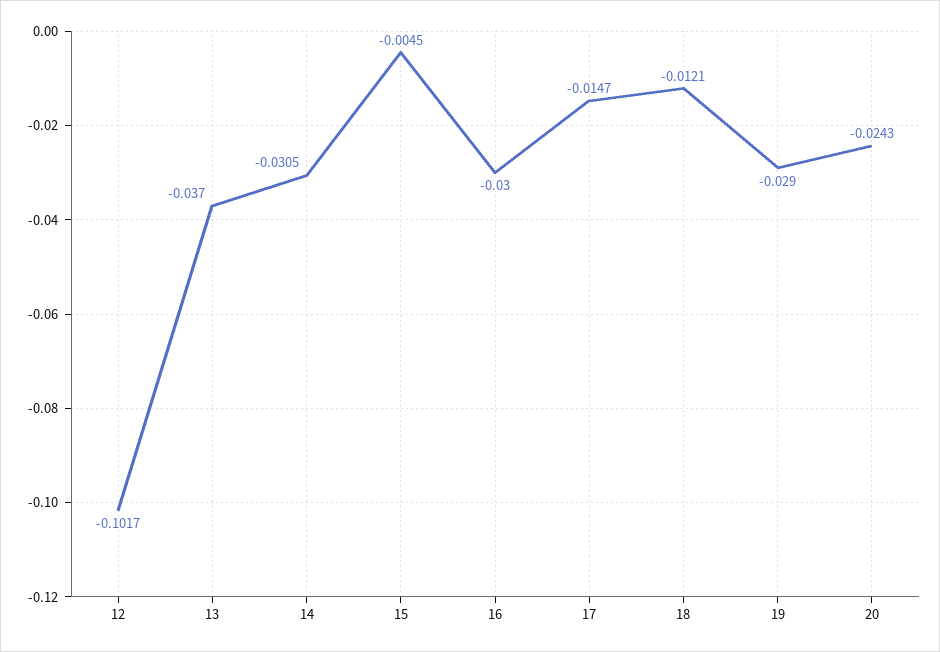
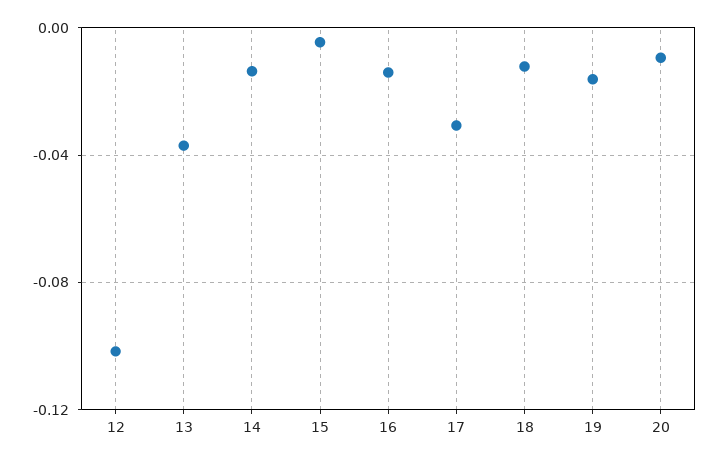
  {
    "12": -0.1017,
    "13": -0.037,
-   "14": -0.0305,
+   "14": -0.015,
    "15": -0.0045,
-   "16": -0.03,
+   "16": -0.015,
-   "17": -0.0147,
+   "17": -0.03,
    "18": -0.0121,
-   "19": -0.029,
+   "19": -0.015,
-   "20": -0.0243
+   "20": -0.01
  }

